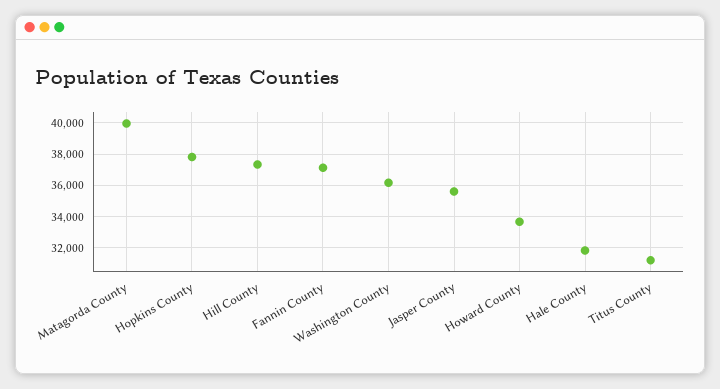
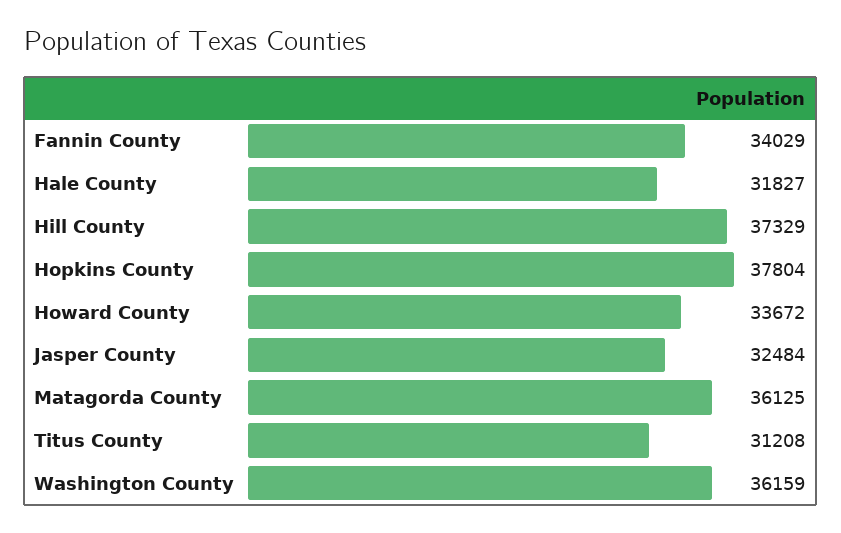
  {
-   "Matagorda County": 40000,
+   "Matagorda County": 36125,
    "Hopkins County": 37804,
    "Hill County": 37329,
-   "Fannin County": 37000,
+   "Fannin County": 34029,
    "Washington County": 36159,
-   "Jasper County": 35500,
+   "Jasper County": 32484,
    "Howard County": 33672,
    "Hale County": 31827,
    "Titus County": 31208
  }

